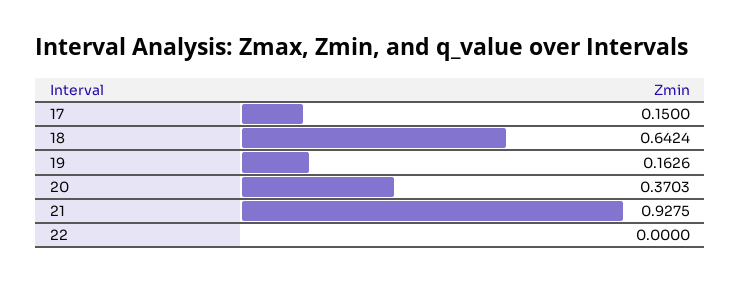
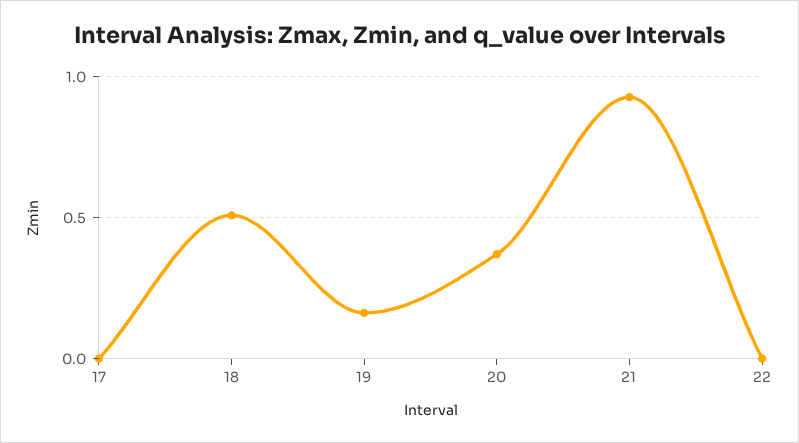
  {
-   "17": 0.15,
+   "17": 0,
-   "18": 0.6424,
+   "18": 0.5,
    "19": 0.1626,
    "20": 0.3703,
    "21": 0.9275,
    "22": 0
  }

